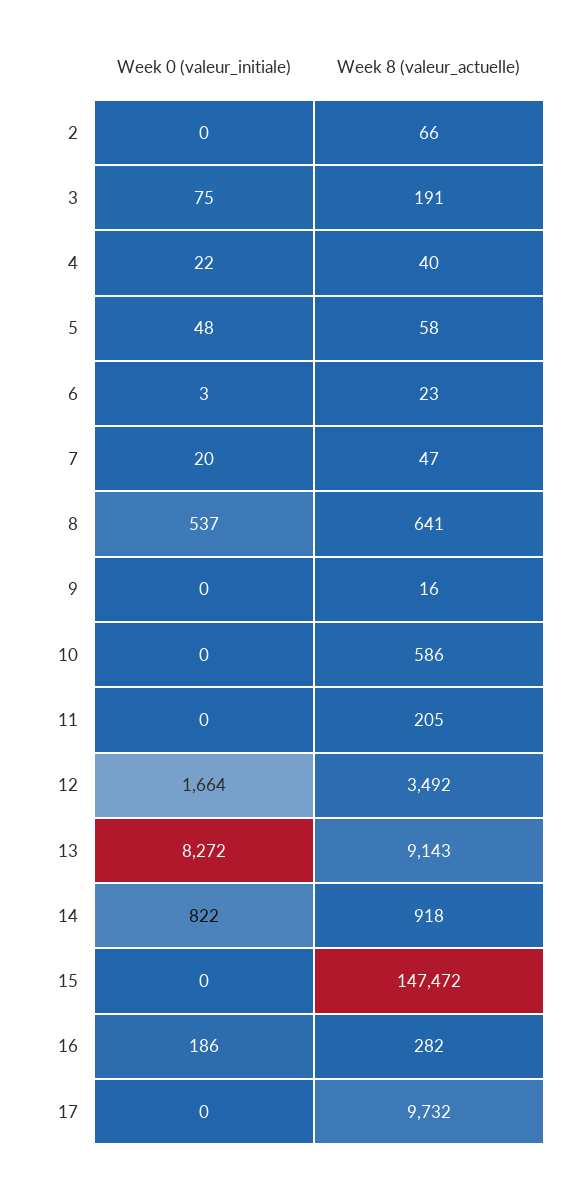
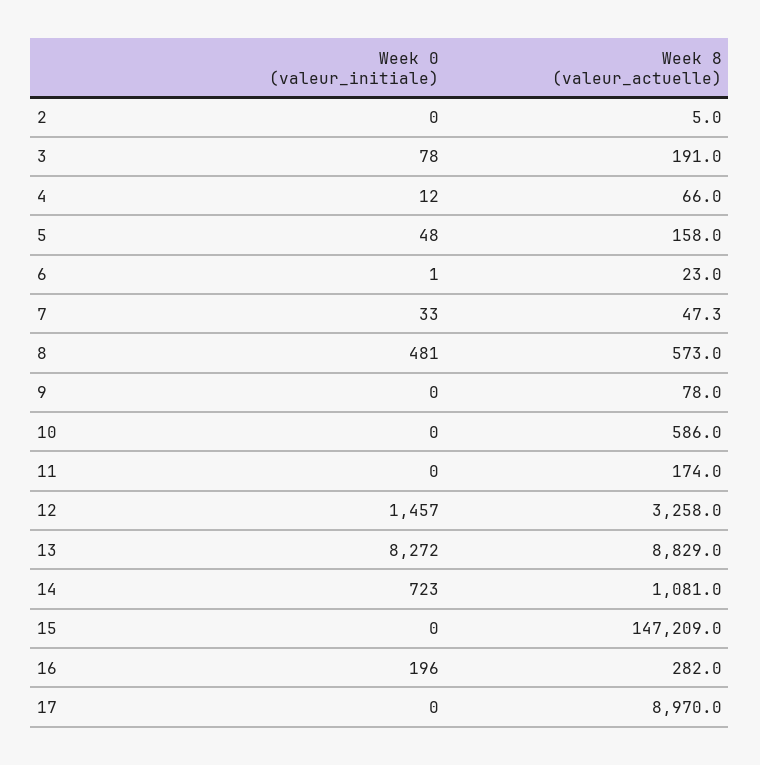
  {
    "Week 0 (valeur_initiale)": {
      "2": 0,
-     "3": 75,
+     "3": 78,
-     "4": 22,
+     "4": 12,
      "5": 48,
-     "6": 3,
+     "6": 1,
-     "7": 20,
+     "7": 33,
-     "8": 537,
+     "8": 481,
      "9": 0,
      "10": 0,
      "11": 0,
-     "12": 1664,
+     "12": 1457,
      "13": 8272,
-     "14": 822,
+     "14": 723,
      "15": 0,
-     "16": 186,
+     "16": 196,
      "17": 0
    },
    "Week 8 (valeur_actuelle)": {
-     "2": 66,
+     "2": 5,
      "3": 191,
-     "4": 40,
+     "4": 66,
-     "5": 58,
+     "5": 158,
      "6": 23,
      "7": 47.3,
-     "8": 641,
+     "8": 573,
-     "9": 16,
+     "9": 78,
      "10": 586,
-     "11": 205,
+     "11": 174,
-     "12": 3492,
+     "12": 3258,
-     "13": 9143,
+     "13": 8829,
-     "14": 918,
+     "14": 1081,
-     "15": 147472,
+     "15": 147209,
      "16": 282,
-     "17": 9732
+     "17": 8970
    }
  }

